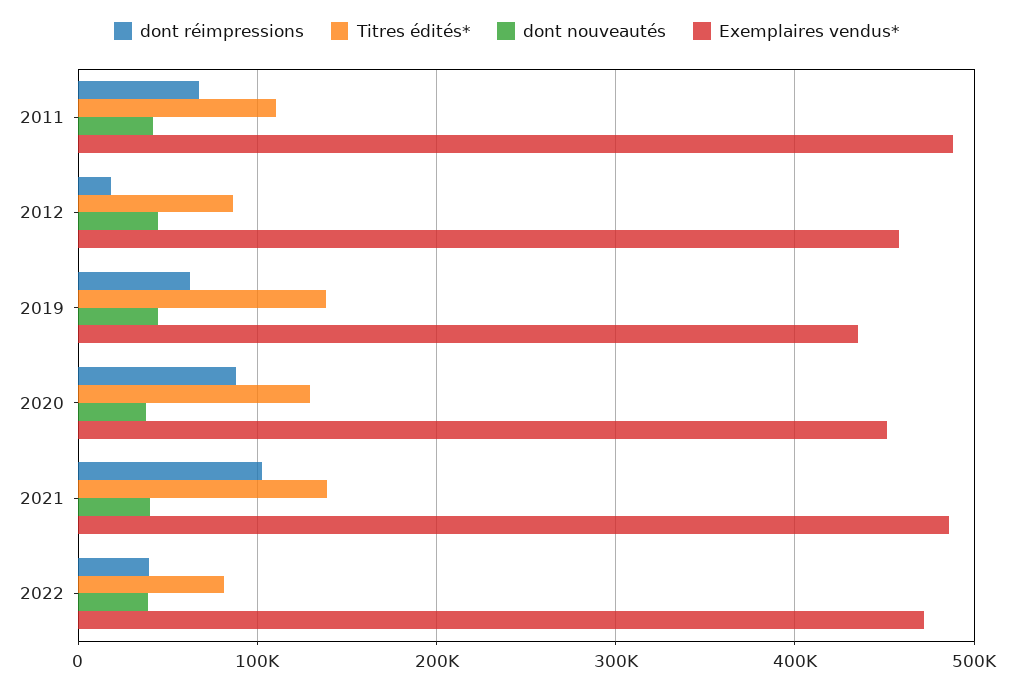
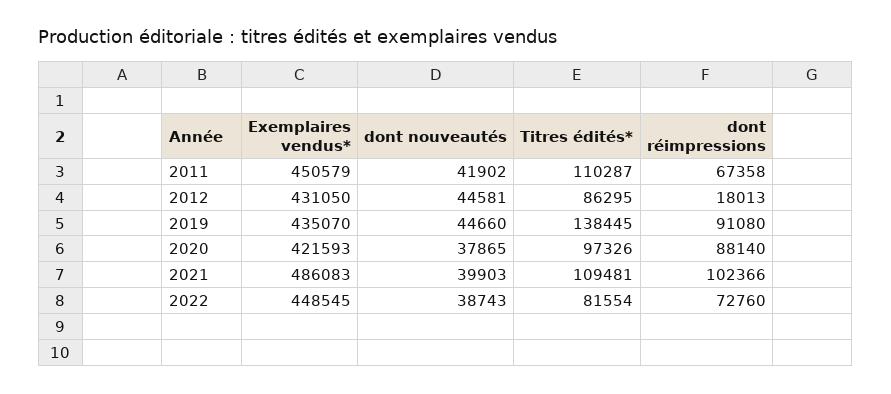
  {
    "dont réimpressions": {
      "2011": 67358,
      "2012": 18013,
-     "2019": 60000,
+     "2019": 91080,
      "2020": 88140,
      "2021": 102366,
-     "2022": 40000
+     "2022": 72760
    },
    "Titres édités*": {
      "2011": 110287,
      "2012": 86295,
      "2019": 138445,
-     "2020": 130000,
+     "2020": 97326,
-     "2021": 140000,
+     "2021": 109481,
      "2022": 81554
    },
    "dont nouveautés": {
      "2011": 41902,
      "2012": 44581,
      "2019": 44660,
      "2020": 37865,
      "2021": 39903,
      "2022": 38743
    },
    "Exemplaires vendus*": {
-     "2011": 490000,
+     "2011": 450579,
-     "2012": 460000,
+     "2012": 431050,
      "2019": 435070,
-     "2020": 450000,
+     "2020": 421593,
      "2021": 486083,
-     "2022": 470000
+     "2022": 448545
    }
  }

